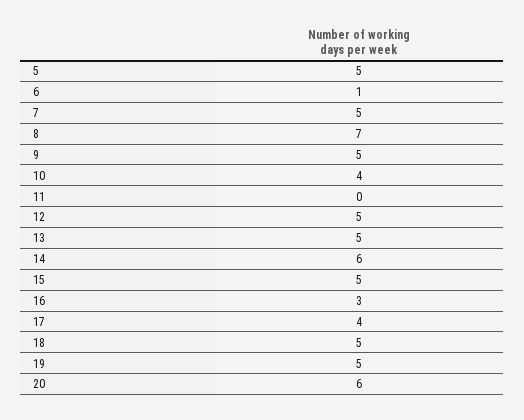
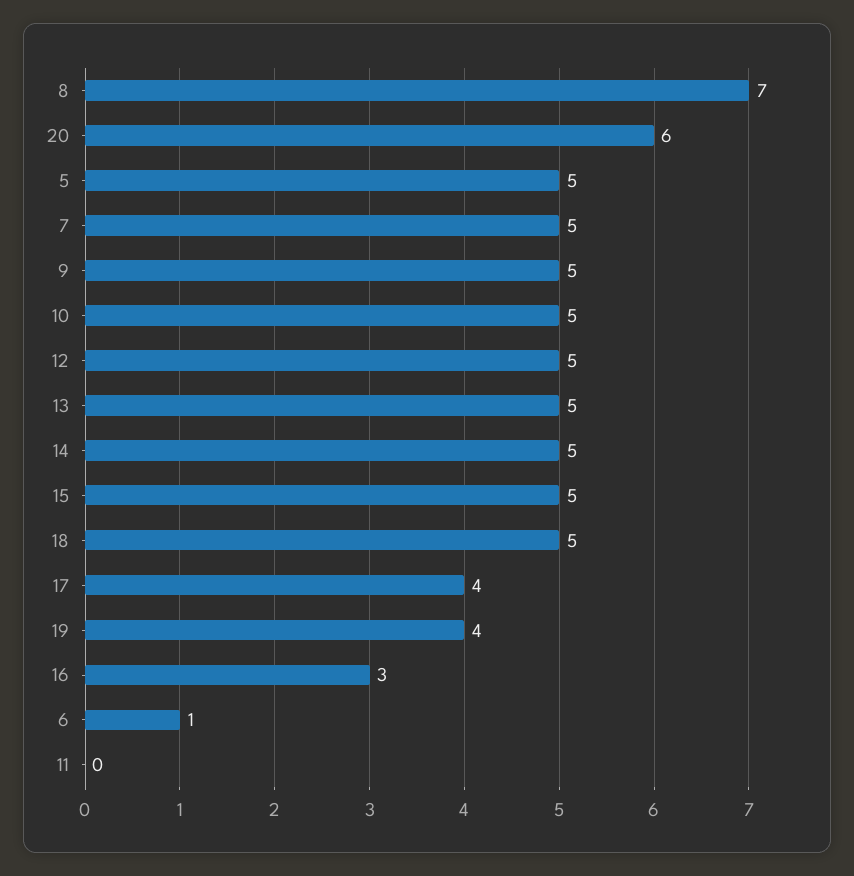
  {
    "5": 5,
    "6": 1,
    "7": 5,
    "8": 7,
    "9": 5,
-   "10": 4,
+   "10": 5,
    "11": 0,
    "12": 5,
    "13": 5,
-   "14": 6,
+   "14": 5,
    "15": 5,
    "16": 3,
    "17": 4,
    "18": 5,
-   "19": 5,
+   "19": 4,
    "20": 6
  }

